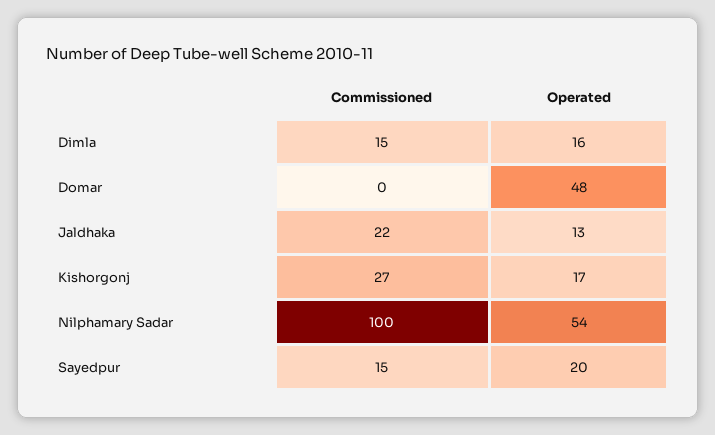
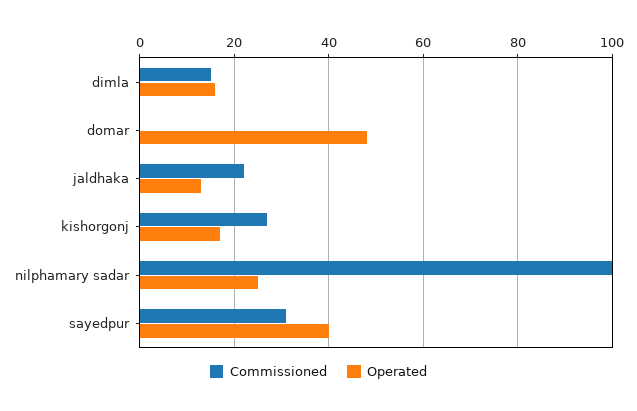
  {
    "Commissioned": {
      "Dimla": 15,
      "Domar": 0,
      "Jaldhaka": 22,
      "Kishorgonj": 27,
      "Nilphamary Sadar": 100,
-     "Sayedpur": 15
+     "Sayedpur": 30
    },
    "Operated": {
      "Dimla": 16,
      "Domar": 48,
      "Jaldhaka": 13,
      "Kishorgonj": 17,
-     "Nilphamary Sadar": 54,
+     "Nilphamary Sadar": 25,
-     "Sayedpur": 20
+     "Sayedpur": 40
    }
  }

